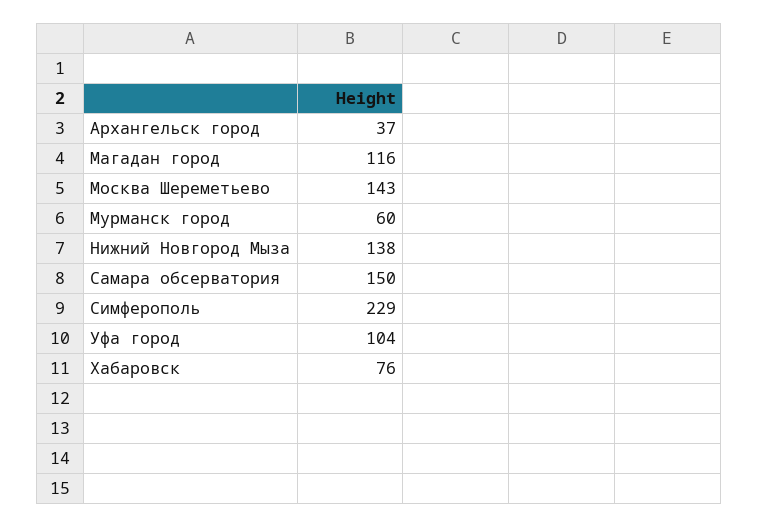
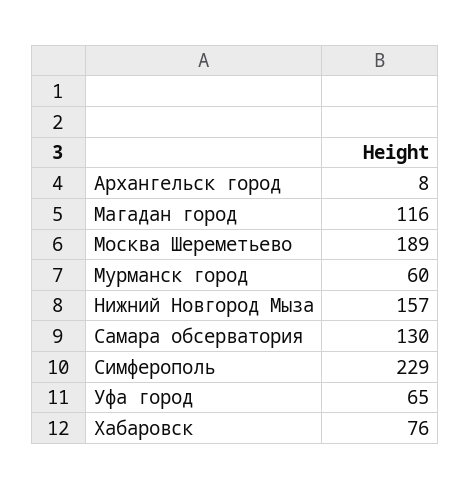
  {
-   "Архангельск город": 37,
+   "Архангельск город": 8,
    "Магадан город": 116,
-   "Москва Шереметьево": 143,
+   "Москва Шереметьево": 189,
    "Мурманск город": 60,
-   "Нижний Новгород Мыза": 138,
+   "Нижний Новгород Мыза": 157,
-   "Самара обсерватория": 150,
+   "Самара обсерватория": 130,
    "Симферополь": 229,
-   "Уфа город": 104,
+   "Уфа город": 65,
    "Хабаровск": 76
  }

